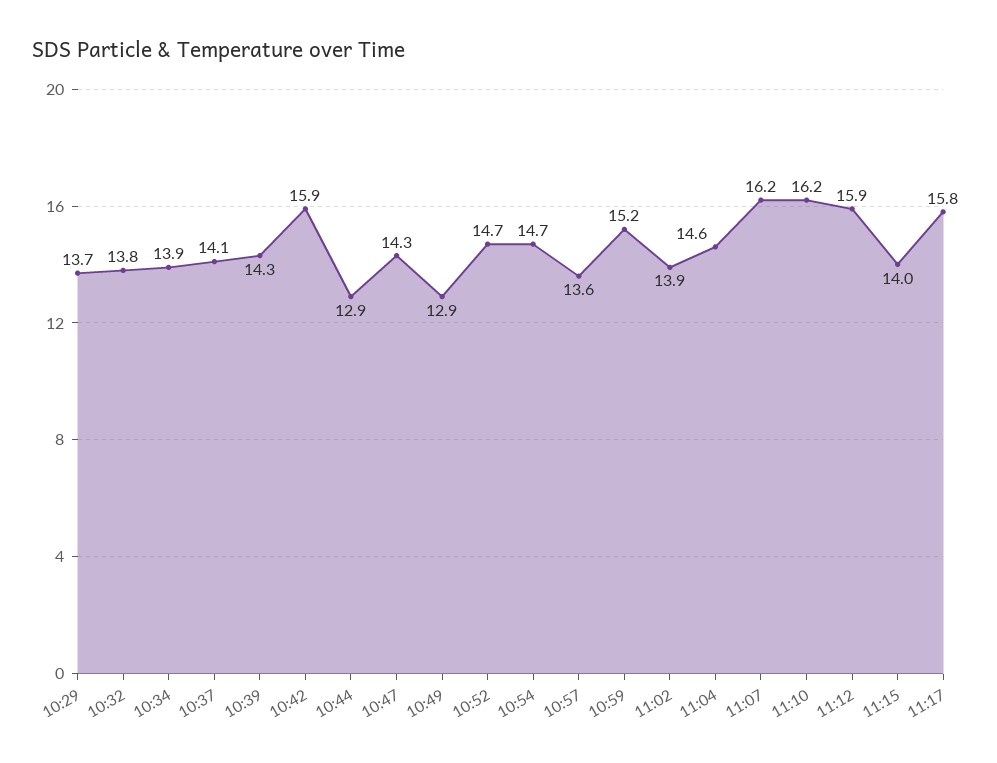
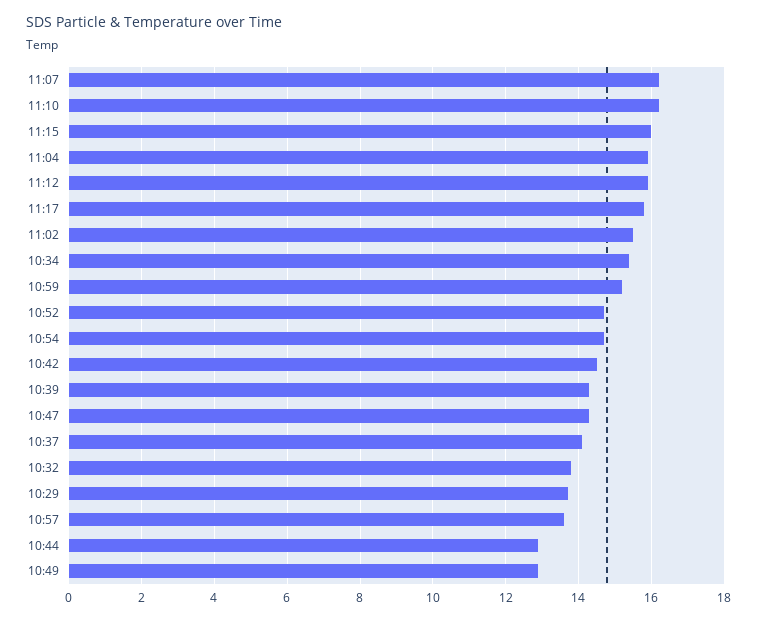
  {
    "10:29": 13.7,
    "10:32": 13.8,
-   "10:34": 13.9,
+   "10:34": 15.5,
    "10:37": 14.1,
    "10:39": 14.3,
-   "10:42": 15.9,
+   "10:42": 14.5,
    "10:44": 12.9,
    "10:47": 14.3,
    "10:49": 12.9,
    "10:52": 14.7,
    "10:54": 14.7,
    "10:57": 13.6,
    "10:59": 15.2,
-   "11:02": 13.9,
+   "11:02": 15.5,
-   "11:04": 14.6,
+   "11:04": 16,
    "11:07": 16.2,
    "11:10": 16.2,
    "11:12": 15.9,
-   "11:15": 14,
+   "11:15": 16,
    "11:17": 15.8
  }

